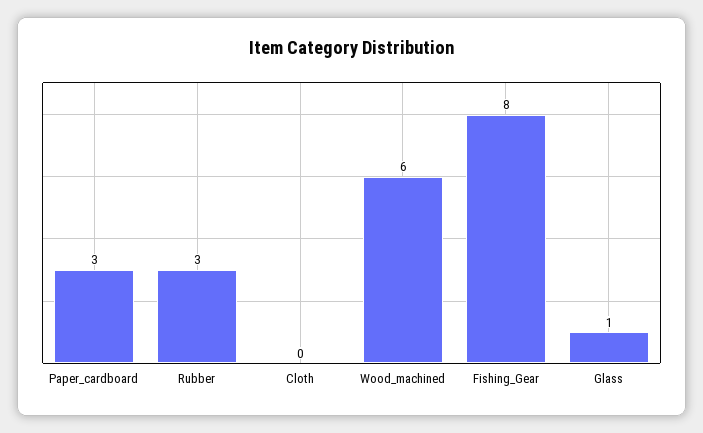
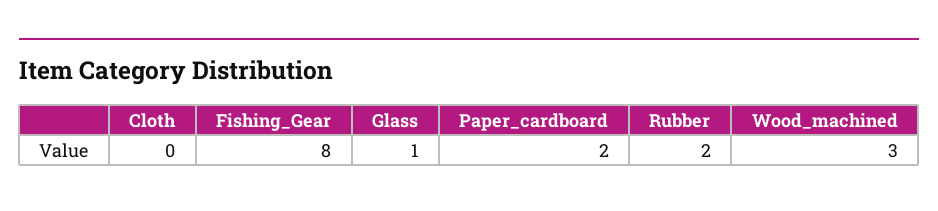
  {
-   "Paper_cardboard": 3,
+   "Paper_cardboard": 2,
-   "Rubber": 3,
+   "Rubber": 2,
    "Cloth": 0,
-   "Wood_machined": 6,
+   "Wood_machined": 3,
    "Fishing_Gear": 8,
    "Glass": 1
  }

